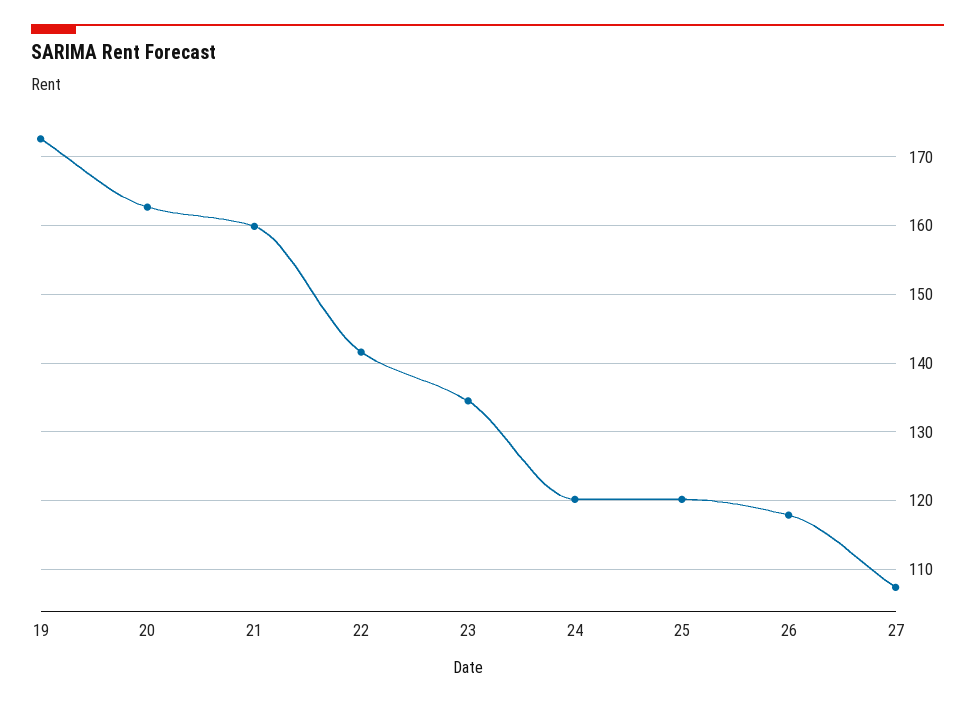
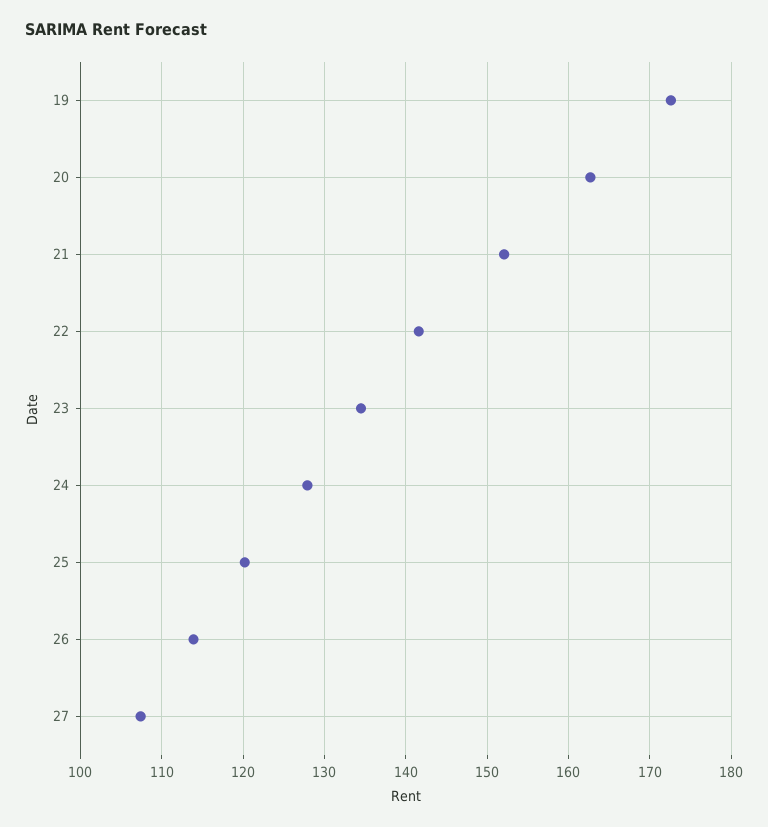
  {
    "19": 173,
    "20": 163,
-   "21": 160,
+   "21": 152,
    "22": 142,
    "23": 135,
-   "24": 120,
+   "24": 128,
    "25": 120,
-   "26": 118,
+   "26": 114,
    "27": 107
  }

